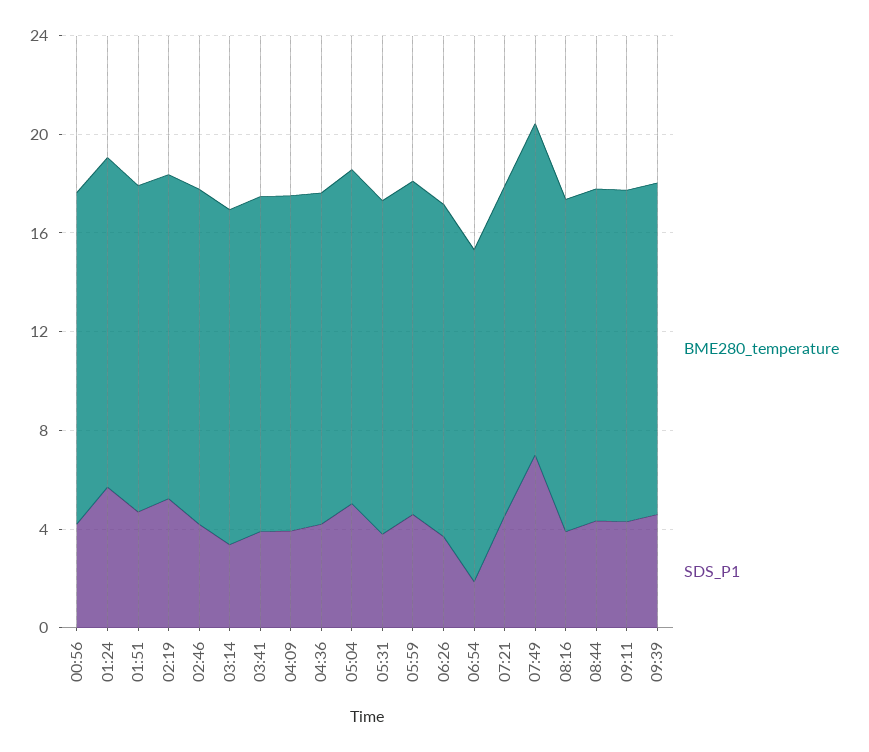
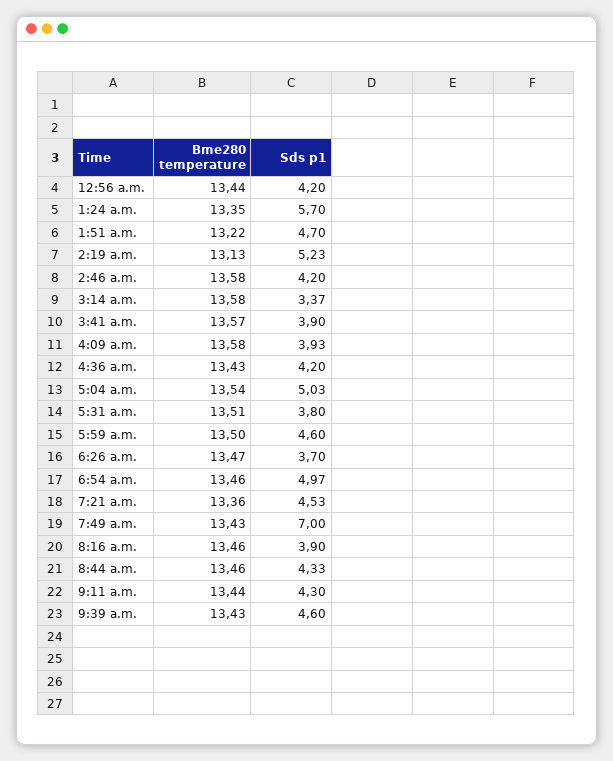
  {
    "BME280_temperature": {
      "00:56": 13.44,
      "01:24": 13.35,
      "01:51": 13.22,
      "02:19": 13.13,
      "02:46": 13.58,
      "03:14": 13.58,
      "03:41": 13.57,
      "04:09": 13.58,
      "04:36": 13.43,
      "05:04": 13.54,
      "05:31": 13.51,
      "05:59": 13.5,
      "06:26": 13.47,
      "06:54": 13.46,
      "07:21": 13.36,
      "07:49": 13.43,
      "08:16": 13.46,
      "08:44": 13.46,
      "09:11": 13.44,
      "09:39": 13.43
    },
    "SDS_P1": {
      "00:56": 4.2,
      "01:24": 5.7,
      "01:51": 4.7,
      "02:19": 5.23,
      "02:46": 4.2,
      "03:14": 3.37,
      "03:41": 3.9,
      "04:09": 3.93,
      "04:36": 4.2,
      "05:04": 5.03,
      "05:31": 3.8,
      "05:59": 4.6,
      "06:26": 3.7,
-     "06:54": 2,
+     "06:54": 4.97,
      "07:21": 4.53,
      "07:49": 7,
      "08:16": 3.9,
      "08:44": 4.33,
      "09:11": 4.3,
      "09:39": 4.6
    }
  }

